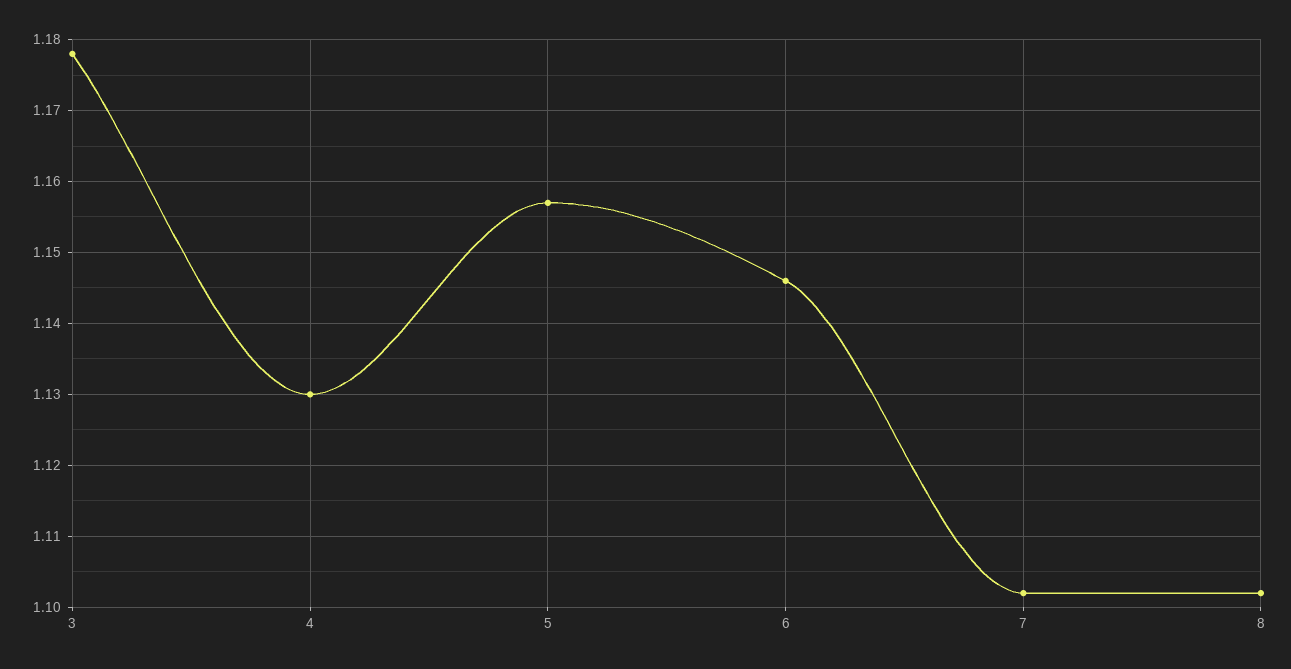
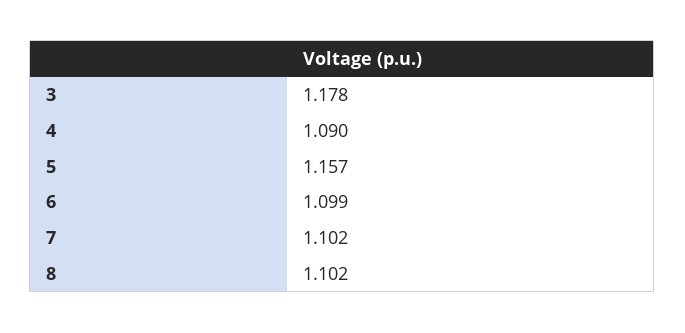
  {
    "3": 1.178,
-   "4": 1.13,
+   "4": 1.09,
    "5": 1.157,
-   "6": 1.146,
+   "6": 1.099,
    "7": 1.102,
    "8": 1.102
  }

